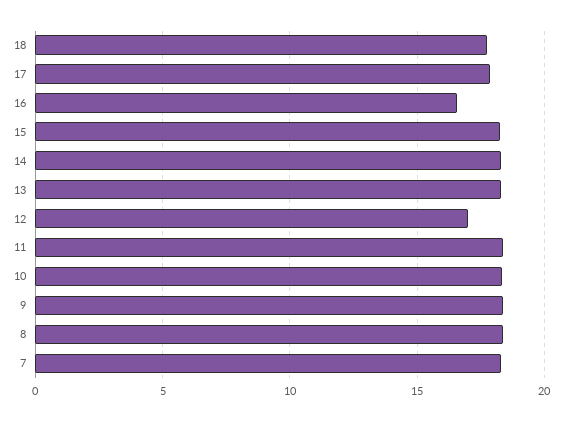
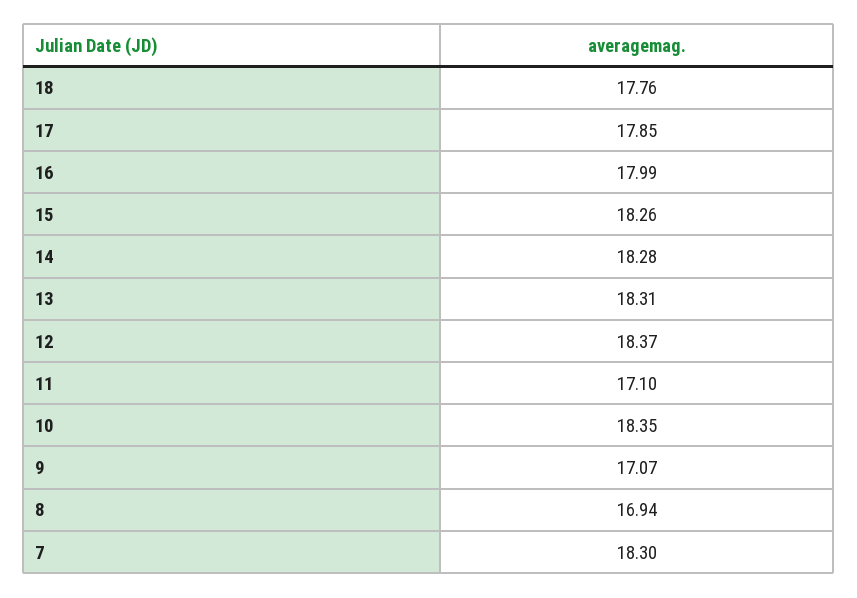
  {
    "18": 17.76,
    "17": 17.85,
-   "16": 16.5,
+   "16": 17.99,
    "15": 18.26,
    "14": 18.28,
    "13": 18.31,
-   "12": 17,
+   "12": 18.37,
-   "11": 18.5,
+   "11": 17.1,
    "10": 18.35,
-   "9": 18.5,
+   "9": 17.07,
-   "8": 18.5,
+   "8": 16.94,
    "7": 18.3
  }

